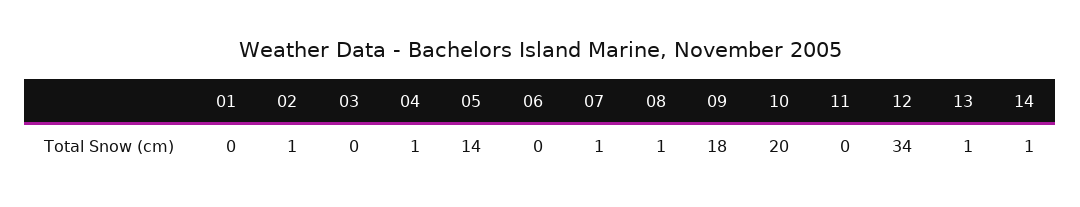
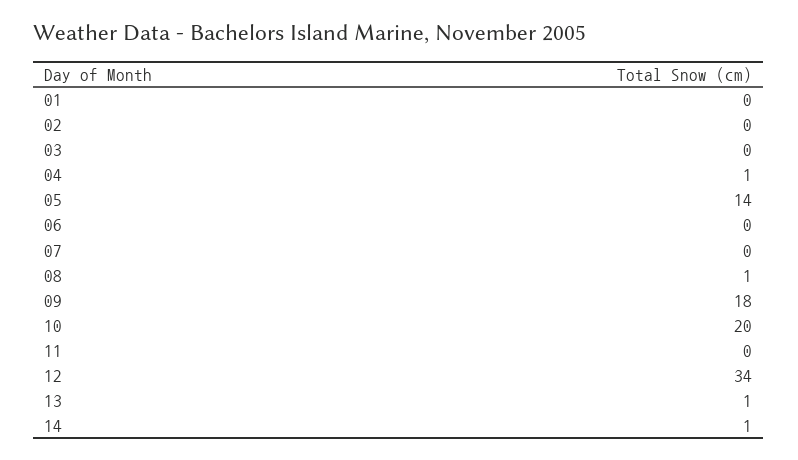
  {
    "01": 0,
-   "02": 1,
+   "02": 0,
    "03": 0,
    "04": 1,
    "05": 14,
    "06": 0,
-   "07": 1,
+   "07": 0,
    "08": 1,
    "09": 18,
    "10": 20,
    "11": 0,
    "12": 34,
    "13": 1,
    "14": 1
  }

